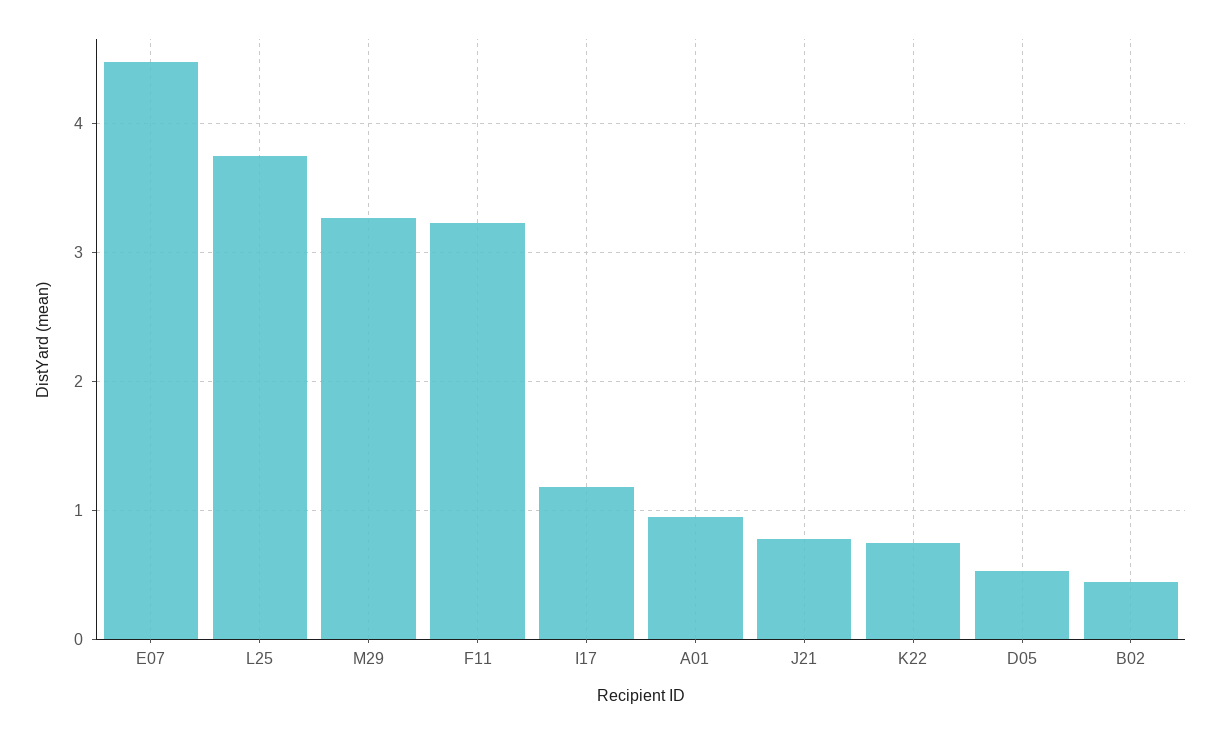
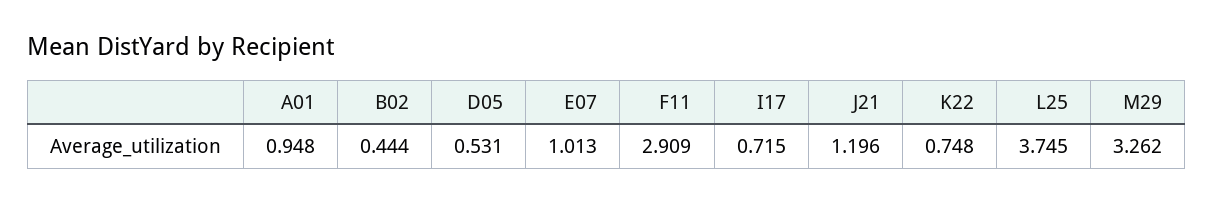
  {
-   "E07": 4.5,
+   "E07": 1.013,
    "L25": 3.745,
    "M29": 3.262,
-   "F11": 3.2,
+   "F11": 2.909,
-   "I17": 1.2,
+   "I17": 0.715,
    "A01": 0.948,
-   "J21": 0.8,
+   "J21": 1.196,
    "K22": 0.748,
    "D05": 0.531,
    "B02": 0.444
  }

